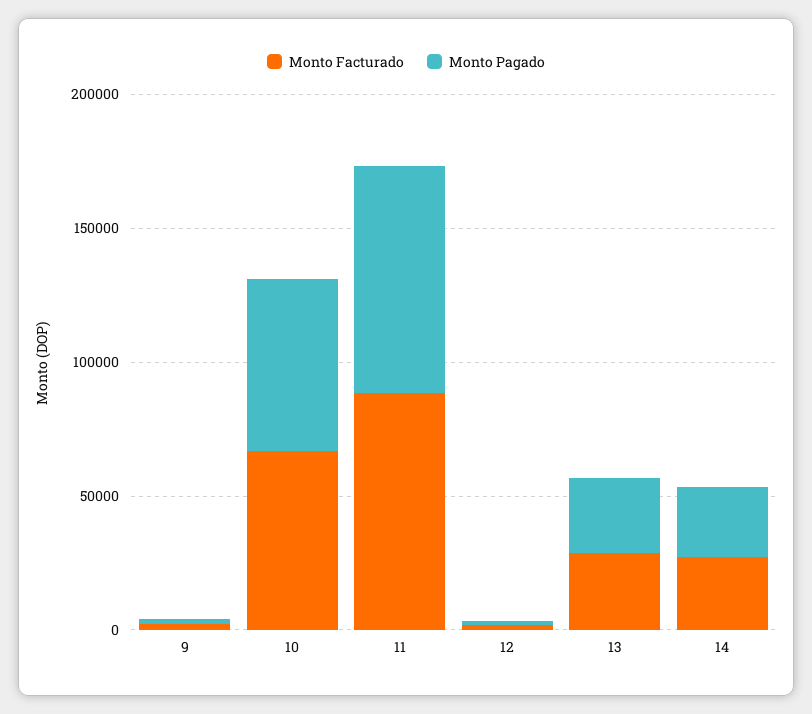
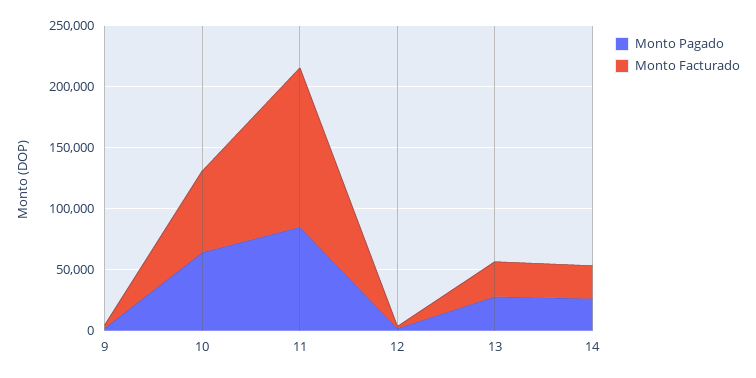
  {
    "Monto Facturado": {
      "9": 0,
      "10": 70000,
-     "11": 90000,
+     "11": 130000,
      "12": 0,
      "13": 30000,
      "14": 30000
    },
    "Monto Pagado": {
      "9": 0,
      "10": 60000,
      "11": 80000,
      "12": 0,
      "13": 30000,
      "14": 30000
    }
  }

